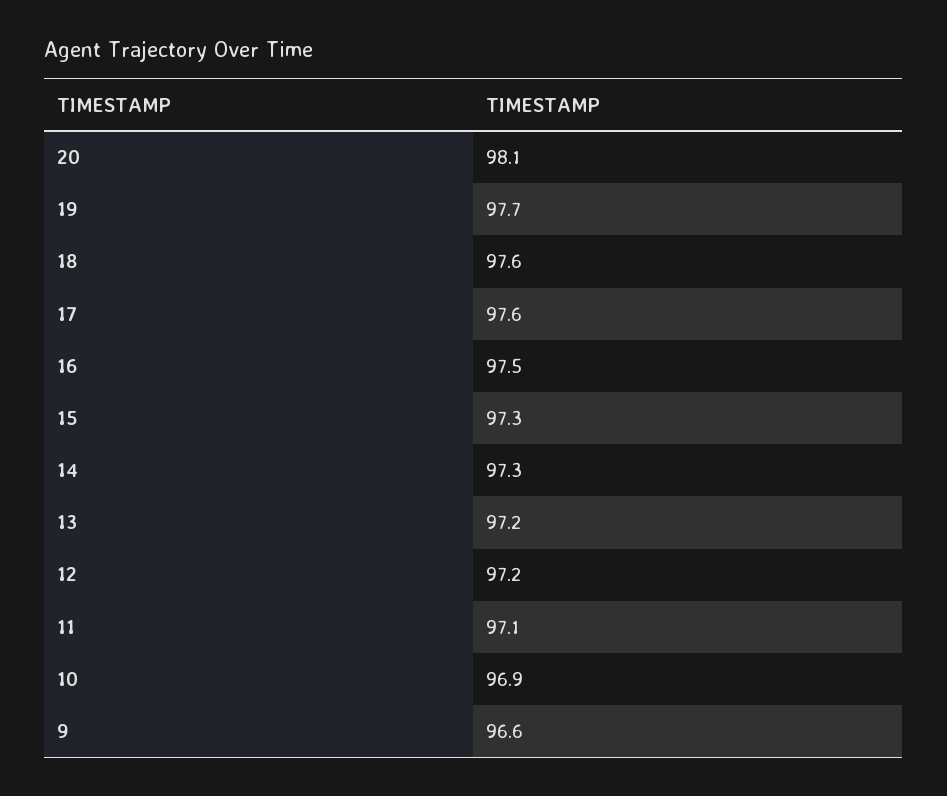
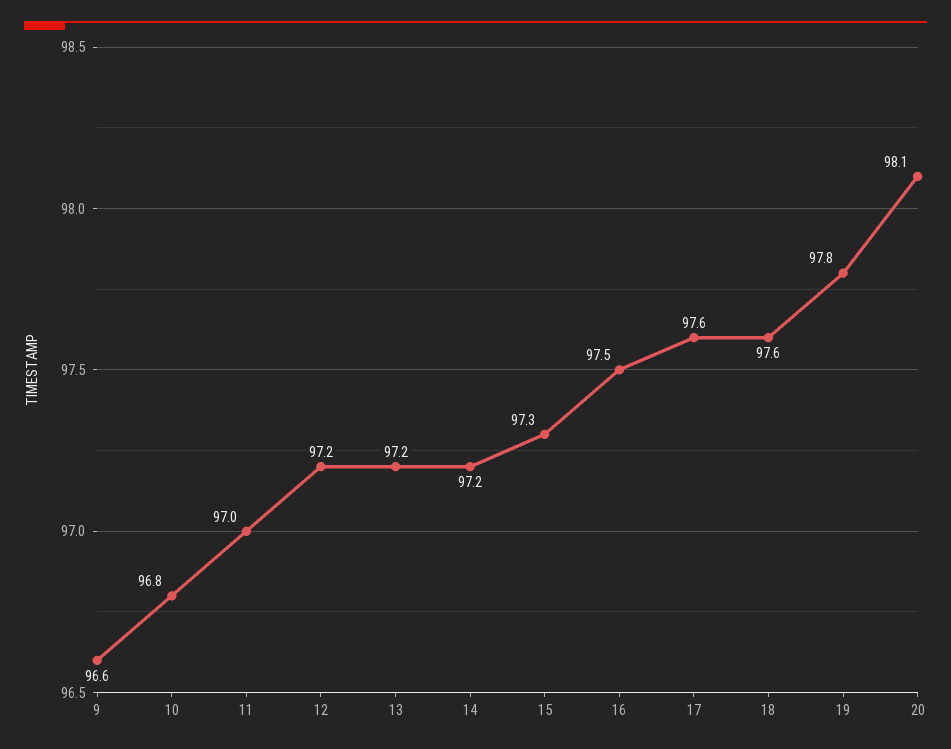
  {
    "20": 98.1,
-   "19": 97.7,
+   "19": 97.8,
    "18": 97.6,
    "17": 97.6,
    "16": 97.5,
    "15": 97.3,
-   "14": 97.3,
+   "14": 97.2,
    "13": 97.2,
    "12": 97.2,
-   "11": 97.1,
+   "11": 97,
-   "10": 96.9,
+   "10": 96.8,
    "9": 96.6
  }

